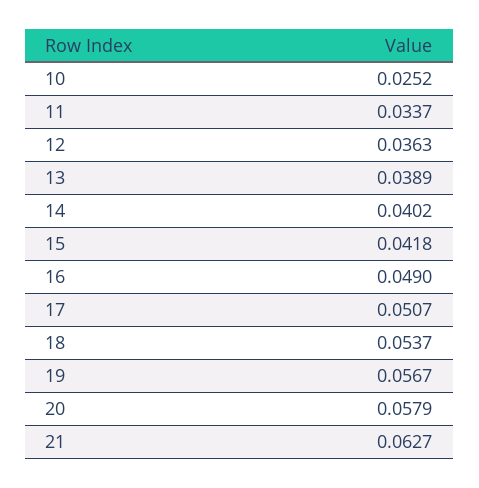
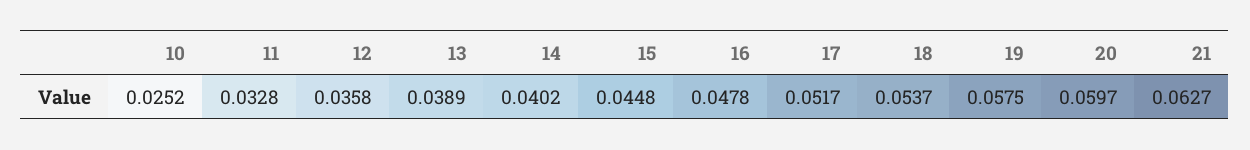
  {
    "10": 0.0252,
-   "11": 0.0337,
+   "11": 0.0328,
-   "12": 0.0363,
+   "12": 0.0358,
    "13": 0.0389,
    "14": 0.0402,
-   "15": 0.0418,
+   "15": 0.0448,
-   "16": 0.049,
+   "16": 0.0478,
-   "17": 0.0507,
+   "17": 0.0517,
    "18": 0.0537,
-   "19": 0.0567,
+   "19": 0.0575,
-   "20": 0.0579,
+   "20": 0.0597,
    "21": 0.0627
  }

